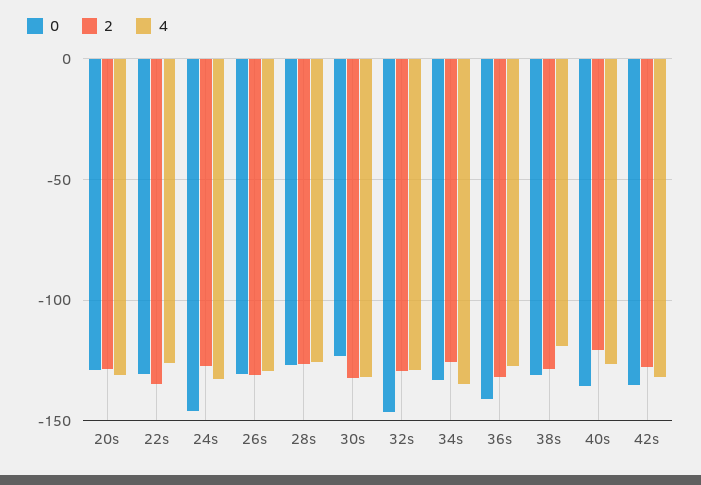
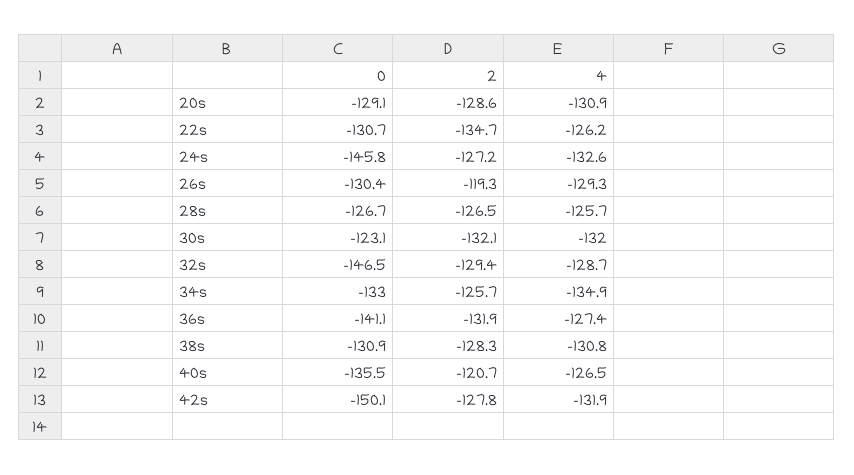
  {
    "0": {
      "20s": -129.1,
      "22s": -130.7,
      "24s": -145.8,
      "26s": -130.4,
      "28s": -126.7,
      "30s": -123.1,
      "32s": -146.5,
      "34s": -133,
      "36s": -141.1,
      "38s": -130.9,
      "40s": -135.5,
-     "42s": -135
+     "42s": -150.1
    },
    "2": {
      "20s": -128.6,
      "22s": -134.7,
      "24s": -127.2,
-     "26s": -130,
+     "26s": -119.3,
      "28s": -126.5,
      "30s": -132.1,
      "32s": -129.4,
      "34s": -125.7,
      "36s": -131.9,
      "38s": -128.3,
      "40s": -120.7,
      "42s": -127.8
    },
    "4": {
      "20s": -130.9,
      "22s": -126.2,
      "24s": -132.6,
      "26s": -129.3,
      "28s": -125.7,
      "30s": -132,
      "32s": -128.7,
      "34s": -134.9,
      "36s": -127.4,
-     "38s": -120,
+     "38s": -130.8,
      "40s": -126.5,
      "42s": -131.9
    }
  }

